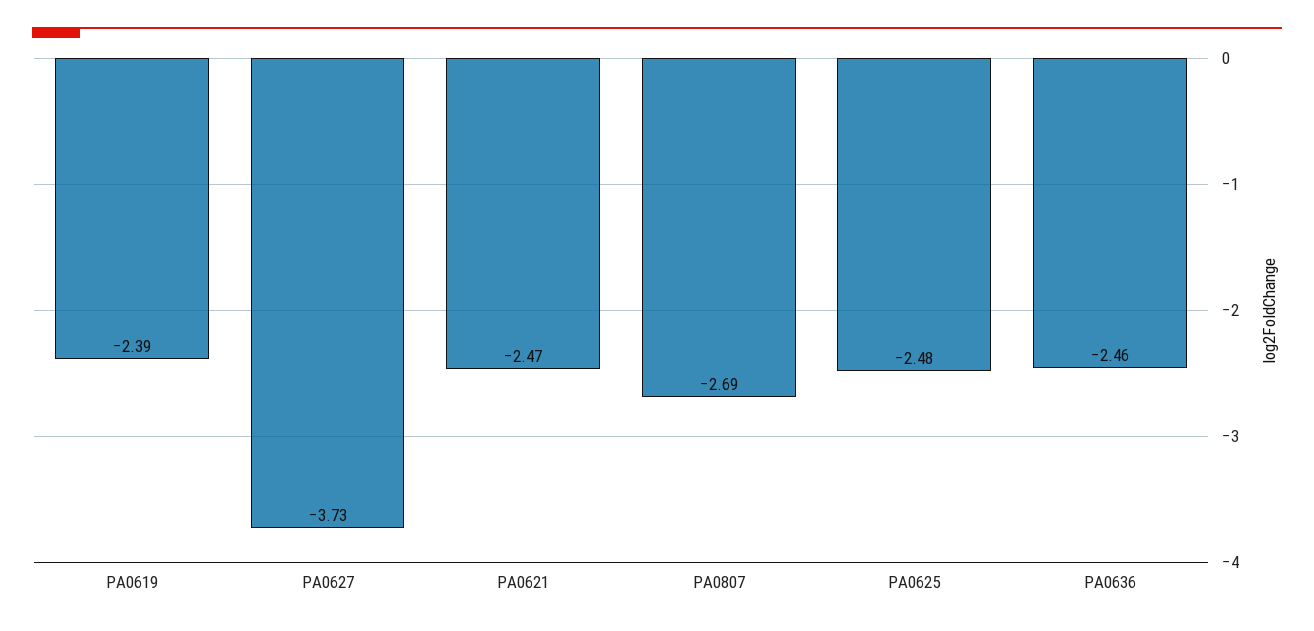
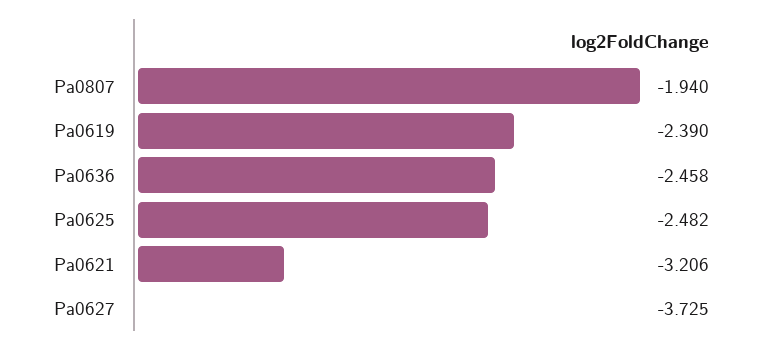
  {
    "PA0619": -2.39,
    "PA0627": -3.725,
-   "PA0621": -2.47,
+   "PA0621": -3.206,
-   "PA0807": -2.69,
+   "PA0807": -1.94,
    "PA0625": -2.482,
    "PA0636": -2.458
  }

